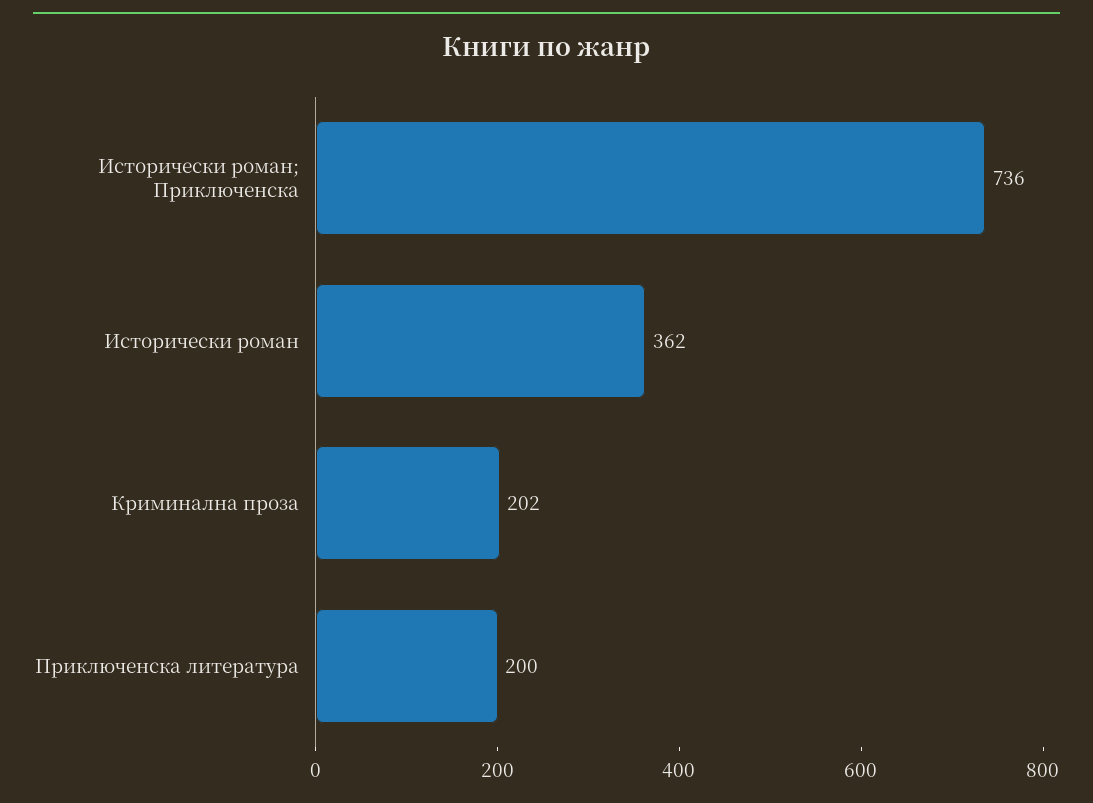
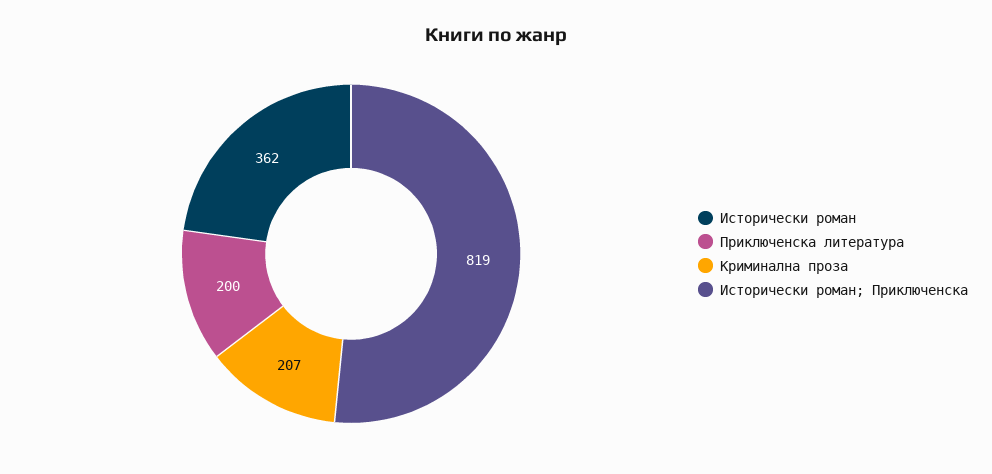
  {
-   "Исторически роман; Приключенска": 736,
+   "Исторически роман; Приключенска": 819,
    "Исторически роман": 362,
-   "Криминална проза": 202,
+   "Криминална проза": 207,
    "Приключенска литература": 200
  }

